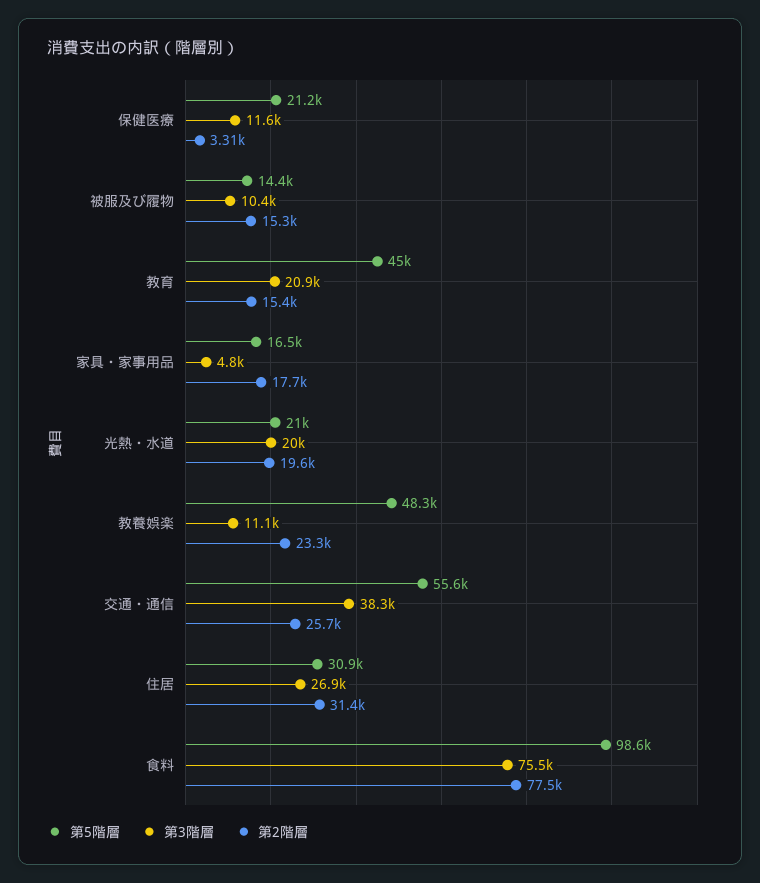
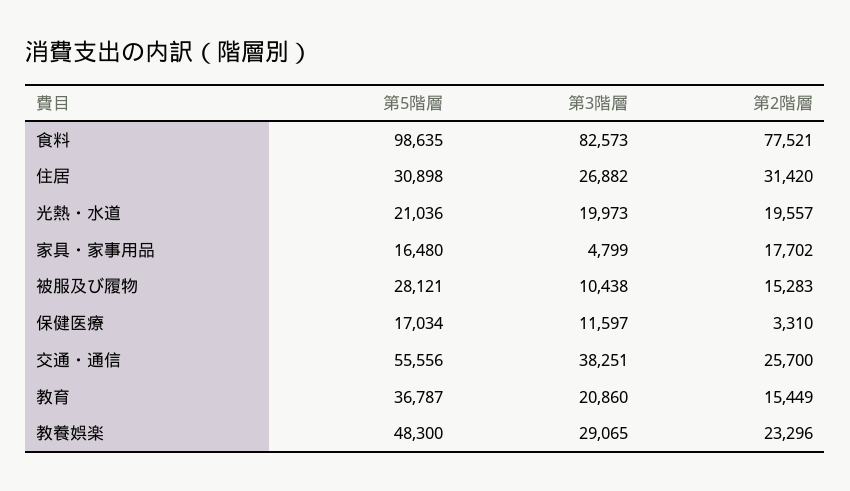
  {
    "第5階層": {
-     "保健医療": 21200,
+     "保健医療": 17034,
-     "被服及び履物": 14400,
+     "被服及び履物": 28121,
-     "教育": 45000,
+     "教育": 36787,
      "家具・家事用品": 16480,
      "光熱・水道": 21036,
      "教養娯楽": 48300,
      "交通・通信": 55556,
      "住居": 30898,
      "食料": 98635
    },
    "第3階層": {
      "保健医療": 11597,
      "被服及び履物": 10438,
      "教育": 20860,
      "家具・家事用品": 4799,
      "光熱・水道": 19973,
-     "教養娯楽": 11100,
+     "教養娯楽": 29065,
      "交通・通信": 38251,
      "住居": 26882,
-     "食料": 75500
+     "食料": 82573
    },
    "第2階層": {
      "保健医療": 3310,
      "被服及び履物": 15283,
      "教育": 15449,
      "家具・家事用品": 17702,
      "光熱・水道": 19557,
      "教養娯楽": 23296,
      "交通・通信": 25700,
      "住居": 31420,
      "食料": 77521
    }
  }

